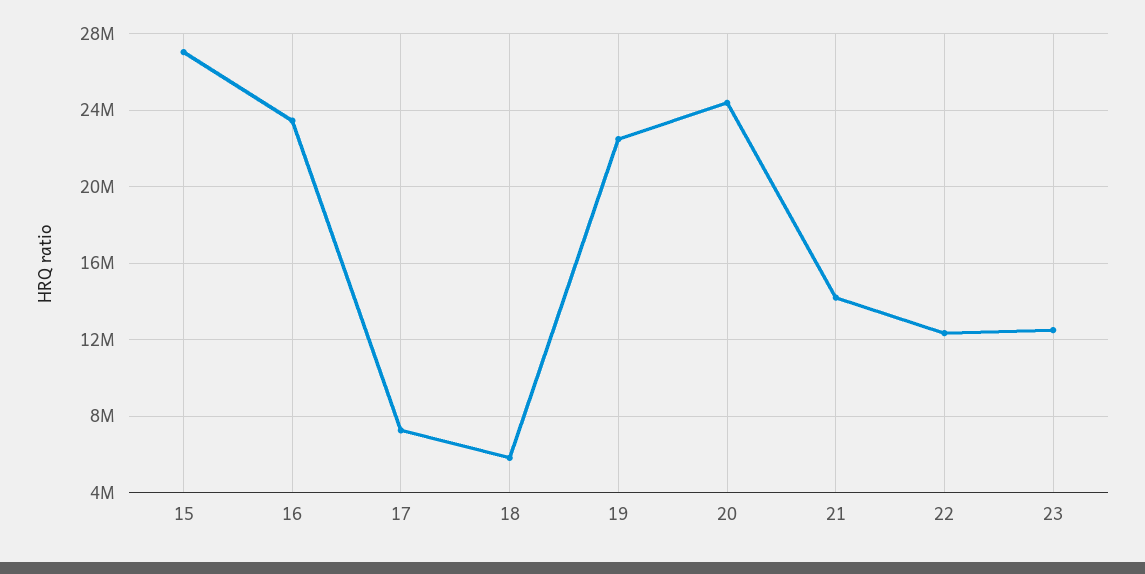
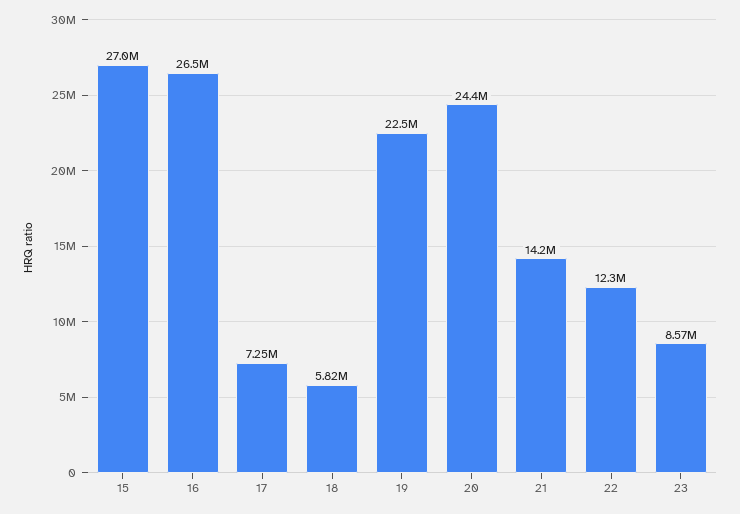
  {
    "15": 27000000,
-   "16": 23500000,
+   "16": 26500000,
    "17": 7250000,
    "18": 5820000,
    "19": 22500000,
    "20": 24400000,
    "21": 14200000,
    "22": 12300000,
-   "23": 12500000
+   "23": 8570000
  }

